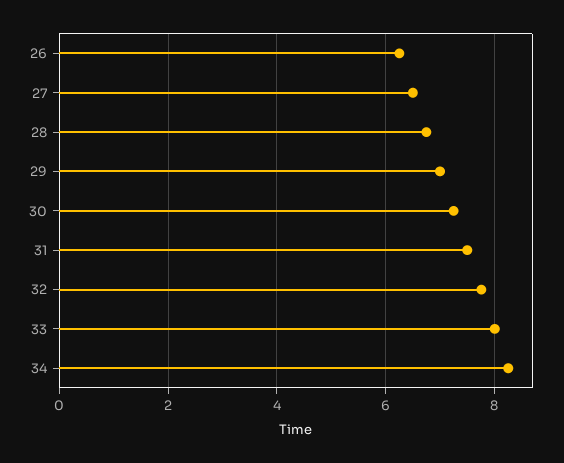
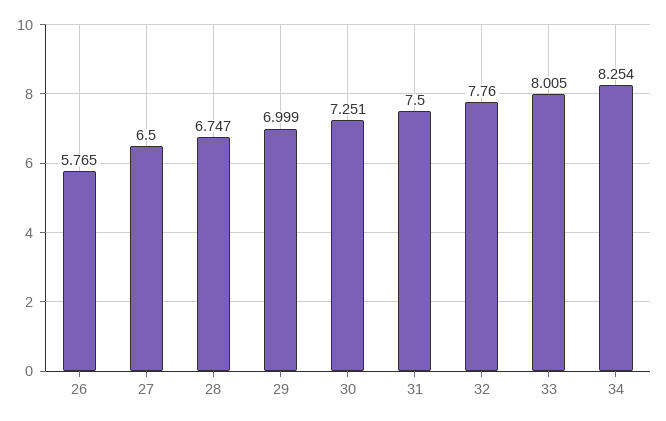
  {
-   "26": 6.2,
+   "26": 5.765,
    "27": 6.5,
    "28": 6.747,
    "29": 6.999,
    "30": 7.251,
    "31": 7.5,
    "32": 7.76,
    "33": 8.005,
    "34": 8.254
  }

